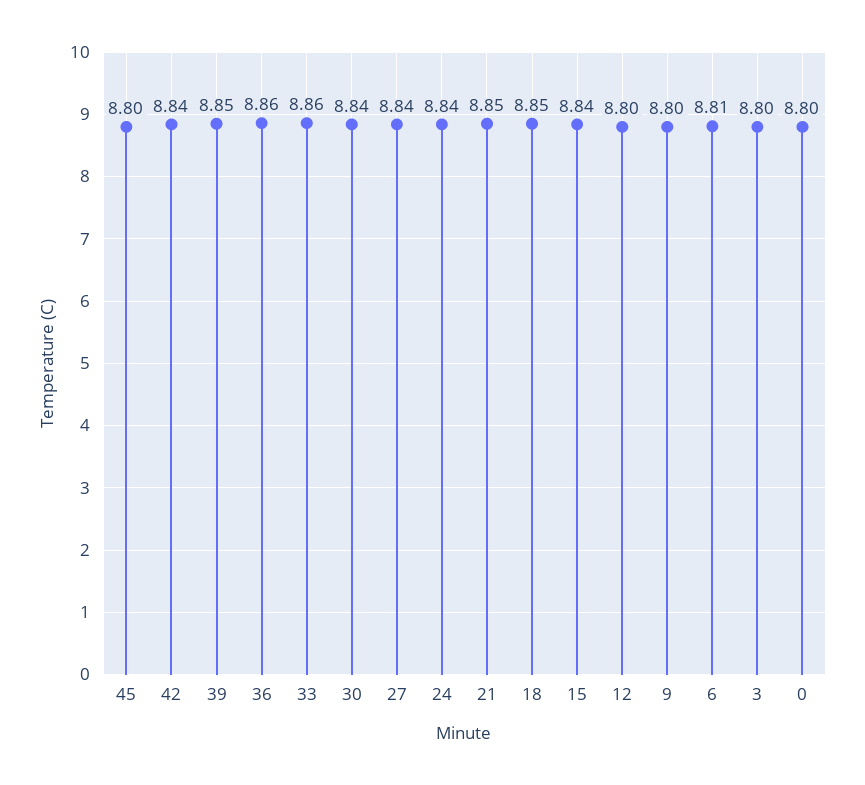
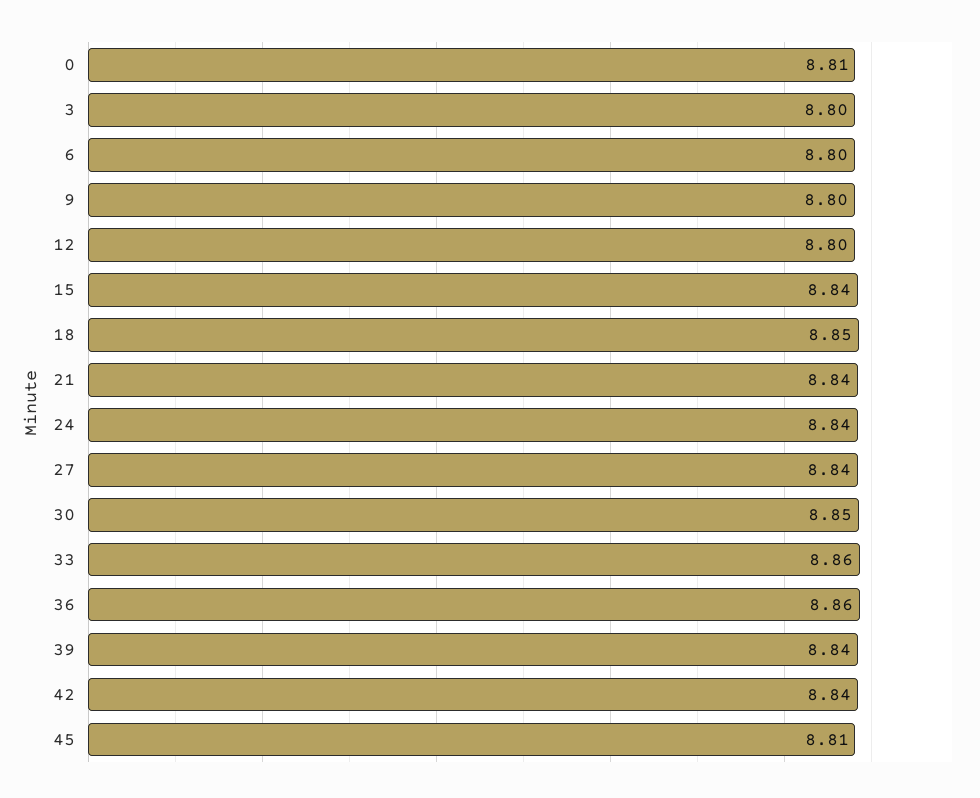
  {
-   "45": 8.8,
+   "45": 8.81,
    "42": 8.84,
-   "39": 8.85,
+   "39": 8.84,
    "36": 8.86,
    "33": 8.86,
-   "30": 8.84,
+   "30": 8.85,
    "27": 8.84,
    "24": 8.84,
-   "21": 8.85,
+   "21": 8.84,
    "18": 8.85,
    "15": 8.84,
    "12": 8.8,
    "9": 8.8,
-   "6": 8.81,
+   "6": 8.8,
    "3": 8.8,
-   "0": 8.8
+   "0": 8.81
  }

